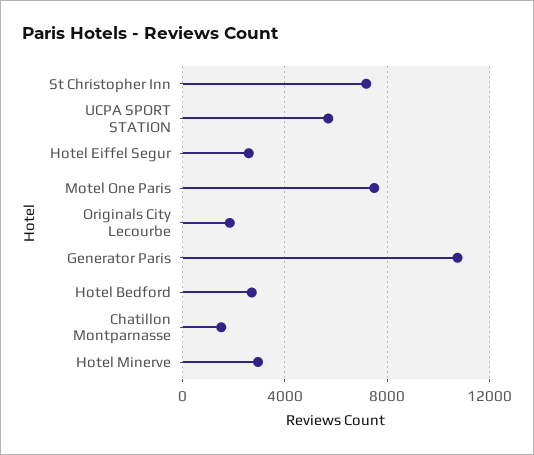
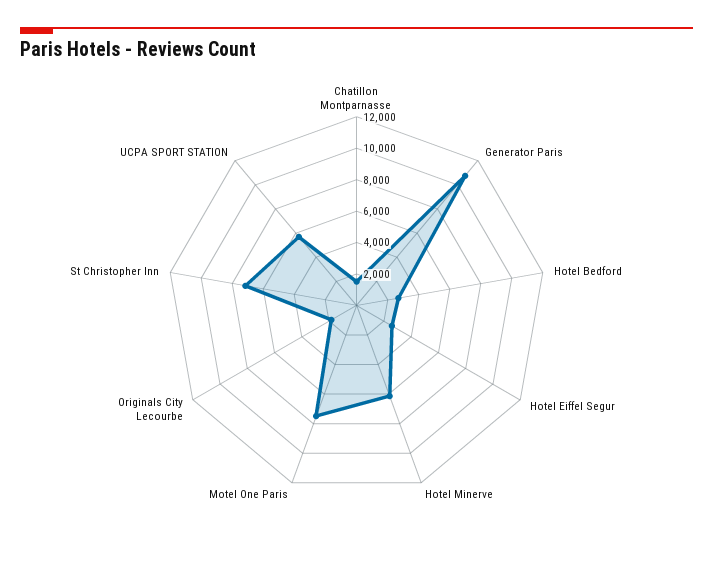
  {
    "St Christopher Inn": 7000,
    "UCPA SPORT STATION": 5500,
    "Hotel Eiffel Segur": 2500,
    "Motel One Paris": 7500,
    "Originals City Lecourbe": 2000,
    "Generator Paris": 10500,
    "Hotel Bedford": 2500,
    "Chatillon Montparnasse": 1500,
-   "Hotel Minerve": 3000
+   "Hotel Minerve": 6000
  }

